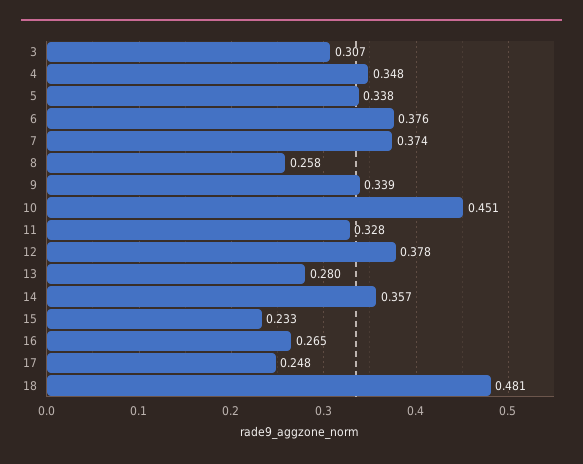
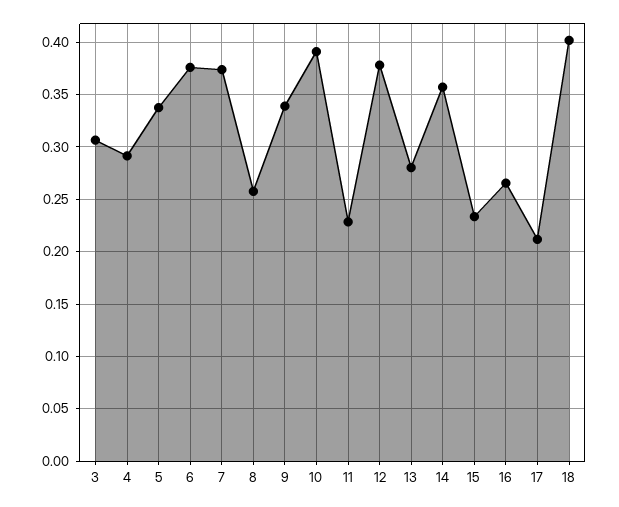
  {
    "3": 0.307,
-   "4": 0.348,
+   "4": 0.29,
    "5": 0.338,
    "6": 0.376,
    "7": 0.374,
    "8": 0.258,
    "9": 0.339,
-   "10": 0.451,
+   "10": 0.39,
-   "11": 0.328,
+   "11": 0.23,
    "12": 0.378,
    "13": 0.28,
    "14": 0.357,
    "15": 0.233,
    "16": 0.265,
-   "17": 0.248,
+   "17": 0.21,
-   "18": 0.481
+   "18": 0.4
  }

